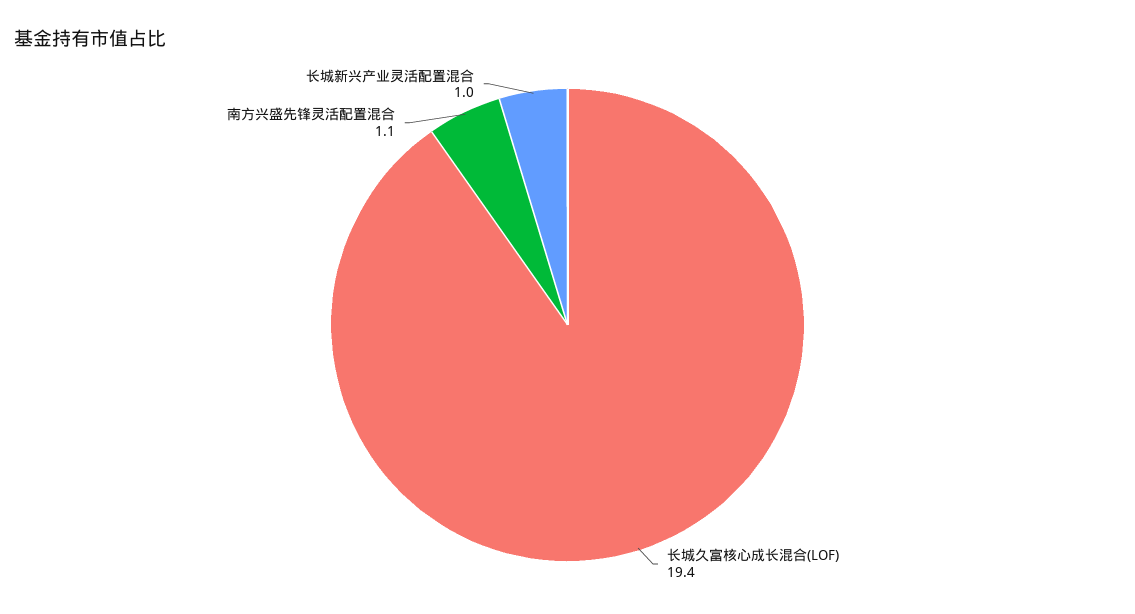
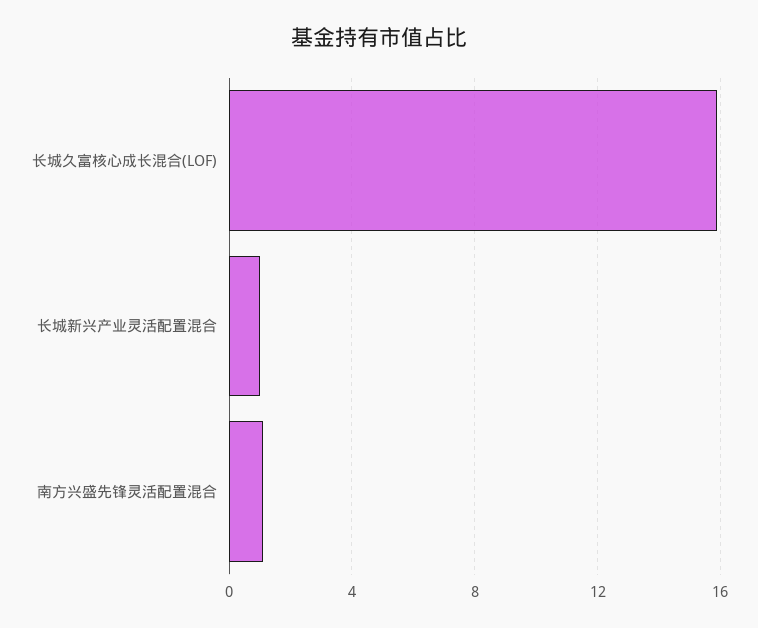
  {
-   "长城久富核心成长混合(LOF)": 19.4,
+   "长城久富核心成长混合(LOF)": 16,
    "南方兴盛先锋灵活配置混合": 1.1,
    "长城新兴产业灵活配置混合": 1
  }

